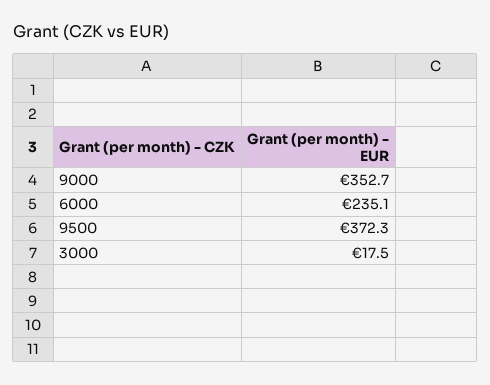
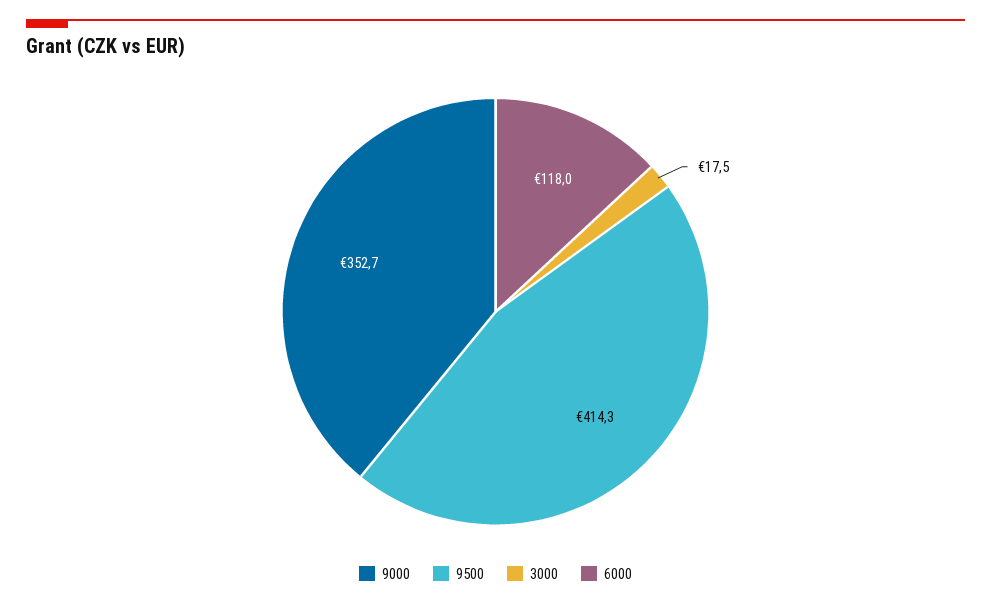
  {
    "9000": 352.7,
-   "6000": 235.1,
+   "6000": 118,
-   "9500": 372.3,
+   "9500": 414.3,
    "3000": 17.5
  }

